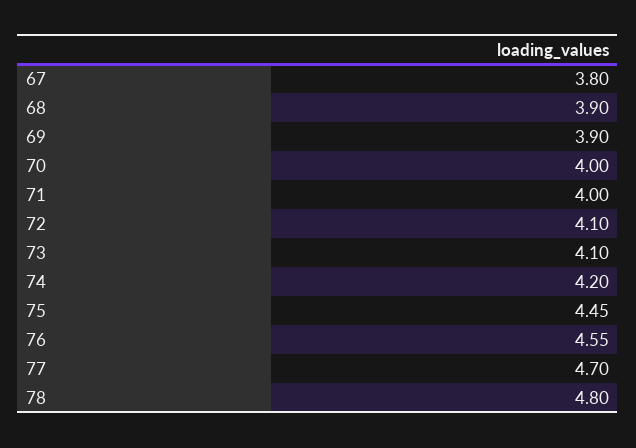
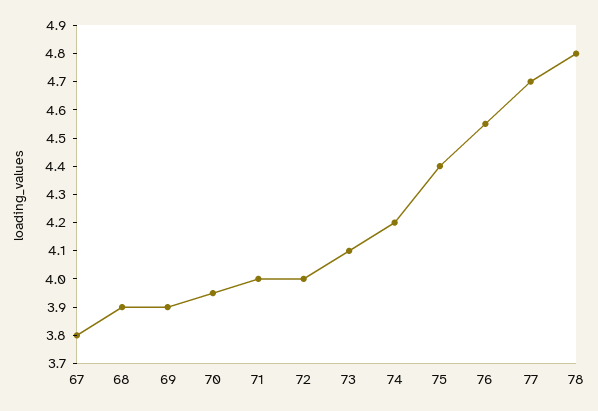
  {
    "67": 3.8,
    "68": 3.9,
    "69": 3.9,
-   "70": 4,
+   "70": 3.95,
    "71": 4,
-   "72": 4.1,
+   "72": 4,
    "73": 4.1,
    "74": 4.2,
-   "75": 4.45,
+   "75": 4.4,
    "76": 4.55,
    "77": 4.7,
    "78": 4.8
  }

